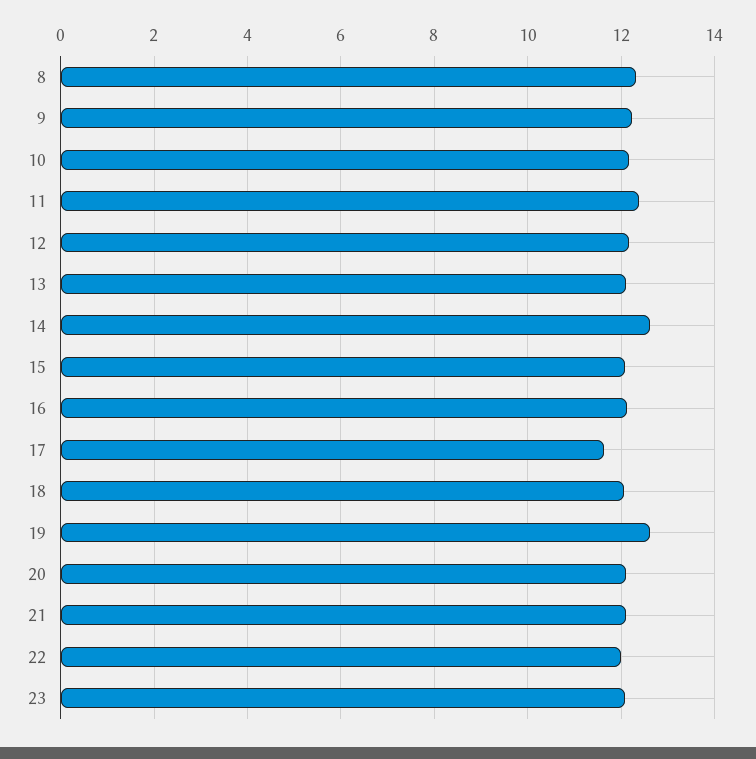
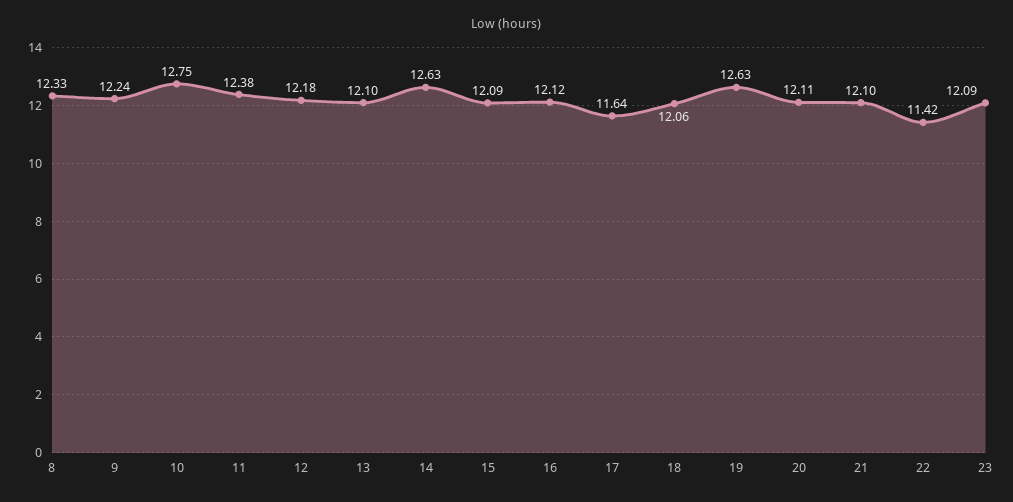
  {
    "8": 12.33,
    "9": 12.24,
-   "10": 12.2,
+   "10": 12.75,
    "11": 12.38,
    "12": 12.18,
    "13": 12.1,
    "14": 12.63,
    "15": 12.09,
    "16": 12.12,
    "17": 11.64,
    "18": 12.06,
    "19": 12.63,
    "20": 12.11,
    "21": 12.1,
-   "22": 12,
+   "22": 11.42,
    "23": 12.09
  }

